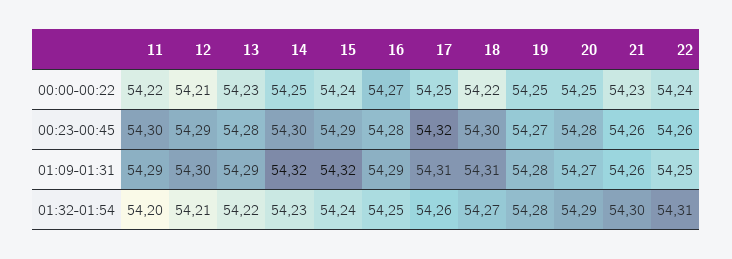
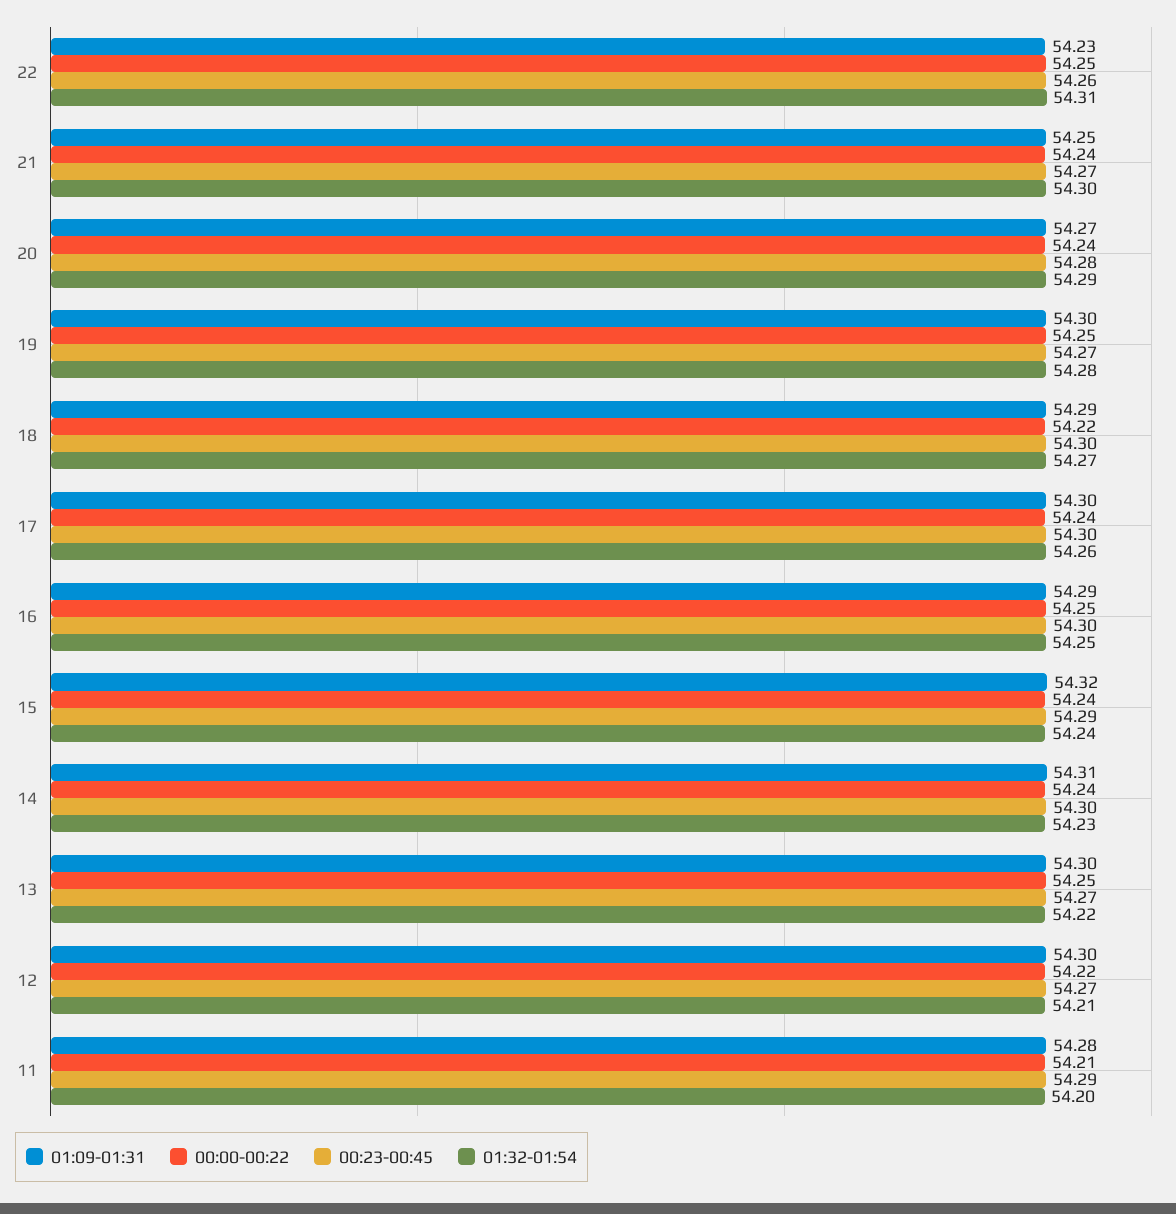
  {
    "00:00-00:22": {
-     "11": 54.22,
+     "11": 54.21,
-     "12": 54.21,
+     "12": 54.22,
-     "13": 54.23,
+     "13": 54.25,
-     "14": 54.25,
+     "14": 54.24,
      "15": 54.24,
-     "16": 54.27,
+     "16": 54.25,
-     "17": 54.25,
+     "17": 54.24,
      "18": 54.22,
      "19": 54.25,
-     "20": 54.25,
+     "20": 54.24,
-     "21": 54.23,
+     "21": 54.24,
-     "22": 54.24
+     "22": 54.25
    },
    "00:23-00:45": {
-     "11": 54.3,
+     "11": 54.29,
-     "12": 54.29,
+     "12": 54.27,
-     "13": 54.28,
+     "13": 54.27,
      "14": 54.3,
      "15": 54.29,
-     "16": 54.28,
+     "16": 54.3,
-     "17": 54.32,
+     "17": 54.3,
      "18": 54.3,
      "19": 54.27,
      "20": 54.28,
-     "21": 54.26,
+     "21": 54.27,
      "22": 54.26
    },
    "01:09-01:31": {
-     "11": 54.29,
+     "11": 54.28,
      "12": 54.3,
-     "13": 54.29,
+     "13": 54.3,
-     "14": 54.32,
+     "14": 54.31,
      "15": 54.32,
      "16": 54.29,
-     "17": 54.31,
+     "17": 54.3,
-     "18": 54.31,
+     "18": 54.29,
-     "19": 54.28,
+     "19": 54.3,
      "20": 54.27,
-     "21": 54.26,
+     "21": 54.25,
-     "22": 54.25
+     "22": 54.23
    },
    "01:32-01:54": {
      "11": 54.2,
      "12": 54.21,
      "13": 54.22,
      "14": 54.23,
      "15": 54.24,
      "16": 54.25,
      "17": 54.26,
      "18": 54.27,
      "19": 54.28,
      "20": 54.29,
      "21": 54.3,
      "22": 54.31
    }
  }

